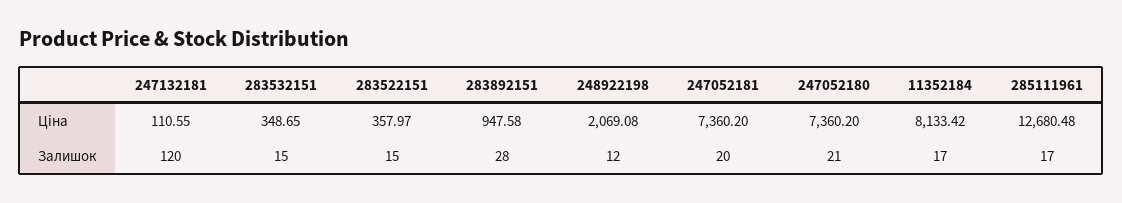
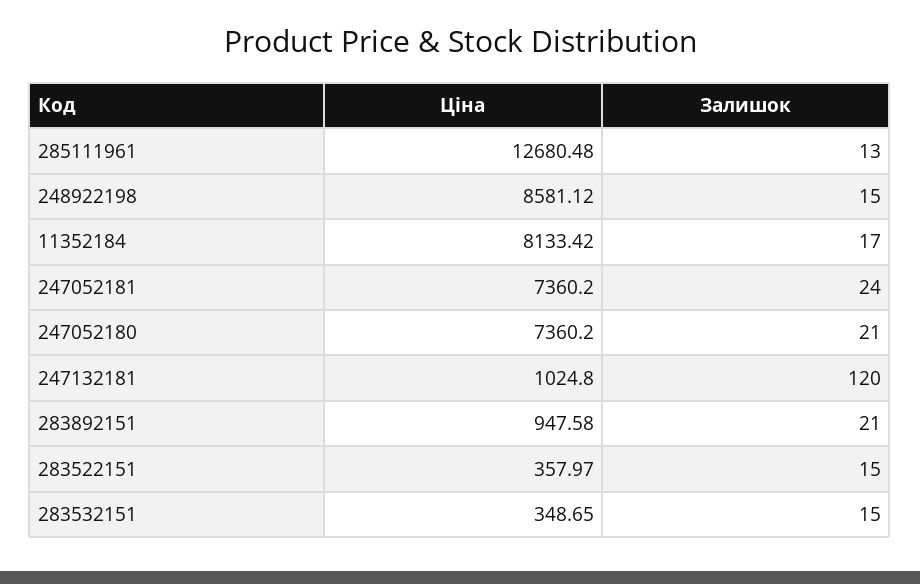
  {
    "247132181": {
-     "Ціна": 110.55,
+     "Ціна": 1024.8,
      "Залишок": 120
    },
    "283532151": {
      "Ціна": 348.65,
      "Залишок": 15
    },
    "283522151": {
      "Ціна": 357.97,
      "Залишок": 15
    },
    "283892151": {
      "Ціна": 947.58,
-     "Залишок": 28
+     "Залишок": 21
    },
    "248922198": {
-     "Ціна": 2069.08,
+     "Ціна": 8581.12,
-     "Залишок": 12
+     "Залишок": 15
    },
    "247052181": {
      "Ціна": 7360.2,
-     "Залишок": 20
+     "Залишок": 24
    },
    "247052180": {
      "Ціна": 7360.2,
      "Залишок": 21
    },
    "11352184": {
      "Ціна": 8133.42,
      "Залишок": 17
    },
    "285111961": {
      "Ціна": 12680.48,
-     "Залишок": 17
+     "Залишок": 13
    }
  }

